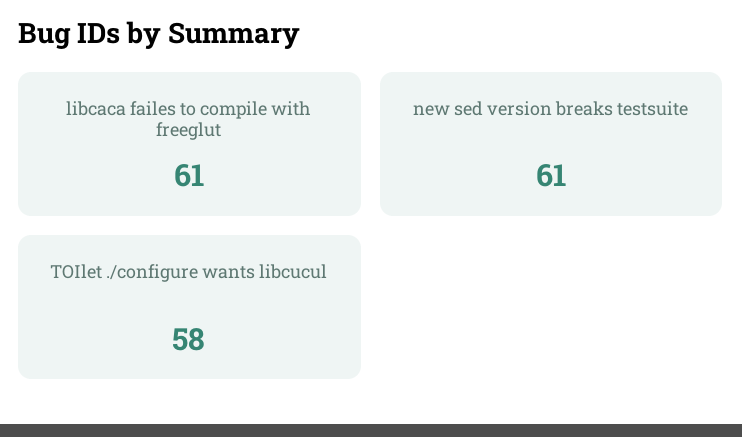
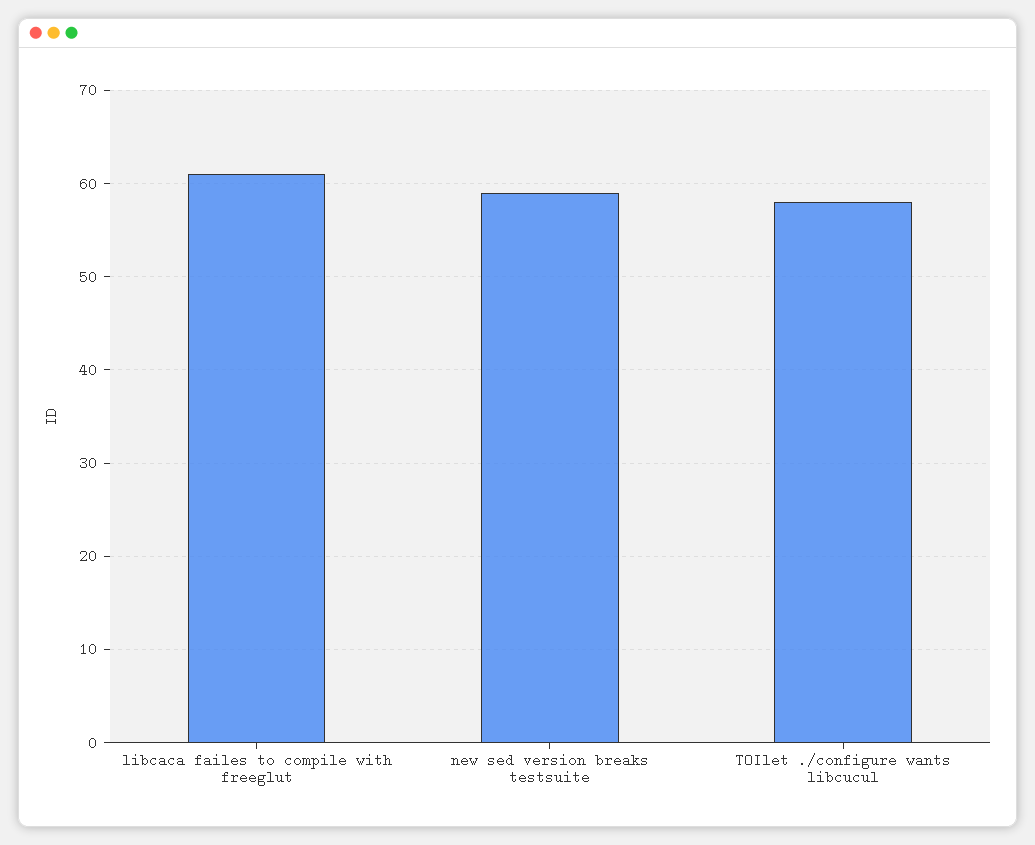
  {
    "libcaca failes to compile with freeglut": 61,
-   "new sed version breaks testsuite": 61,
+   "new sed version breaks testsuite": 59,
    "TOIlet ./configure wants libcucul": 58
  }

